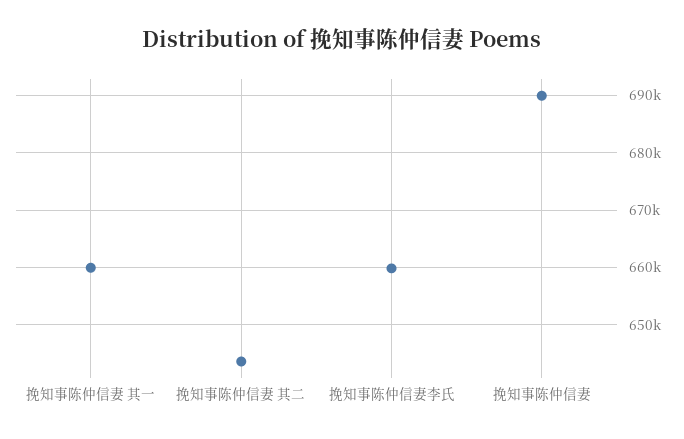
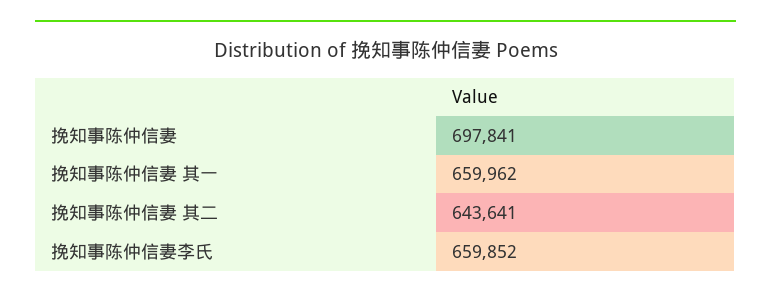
  {
    "挽知事陈仲信妻 其一": 659962,
    "挽知事陈仲信妻 其二": 643641,
    "挽知事陈仲信妻李氏": 659852,
-   "挽知事陈仲信妻": 690000
+   "挽知事陈仲信妻": 697841
  }

